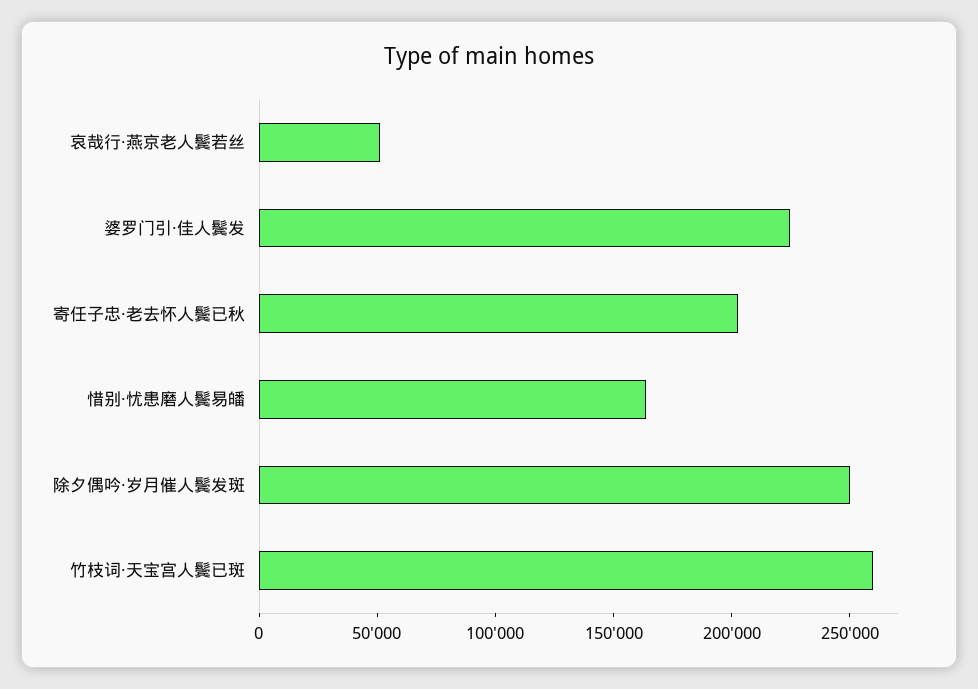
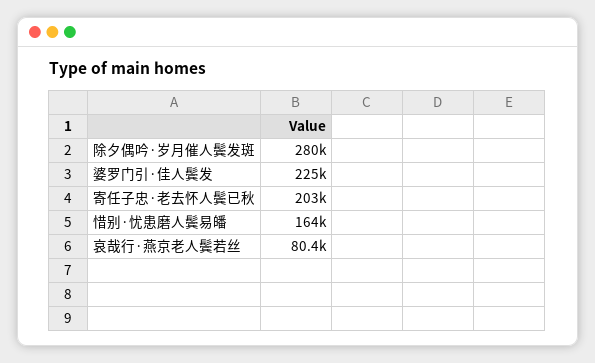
  {
-   "哀哉行·燕京老人鬓若丝": 50000,
+   "哀哉行·燕京老人鬓若丝": 80400,
    "婆罗门引·佳人鬓发": 225000,
    "寄任子忠·老去怀人鬓已秋": 203000,
    "惜别·忧患磨人鬓易皤": 164000,
-   "除夕偶吟·岁月催人鬓发斑": 250000,
+   "除夕偶吟·岁月催人鬓发斑": 280000
-   "竹枝词·天宝宫人鬓已斑": 260000
  }

